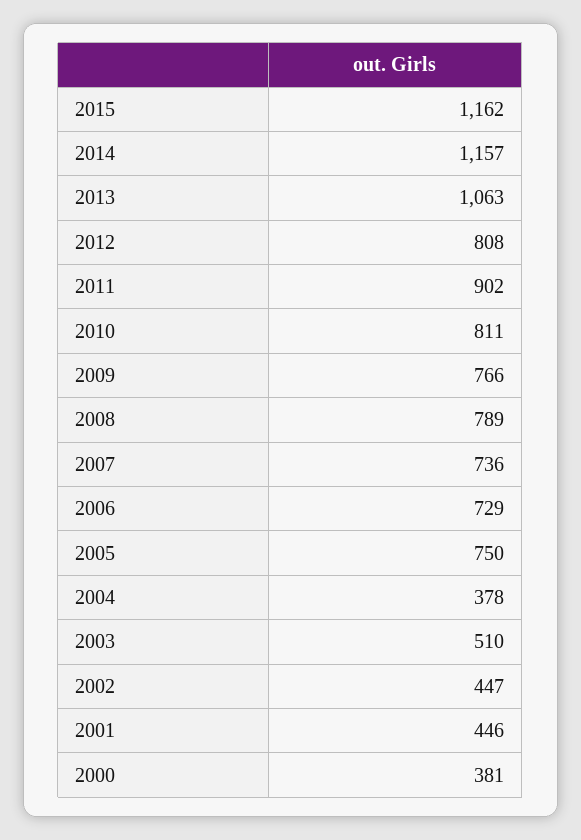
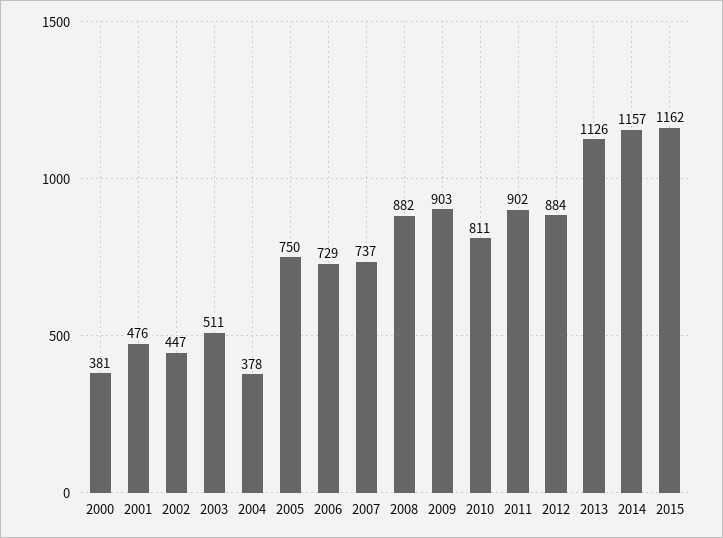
  {
    "2015": 1162,
    "2014": 1157,
-   "2013": 1063,
+   "2013": 1126,
-   "2012": 808,
+   "2012": 884,
    "2011": 902,
    "2010": 811,
-   "2009": 766,
+   "2009": 903,
-   "2008": 789,
+   "2008": 882,
-   "2007": 736,
+   "2007": 737,
    "2006": 729,
    "2005": 750,
    "2004": 378,
-   "2003": 510,
+   "2003": 511,
    "2002": 447,
-   "2001": 446,
+   "2001": 476,
    "2000": 381
  }

